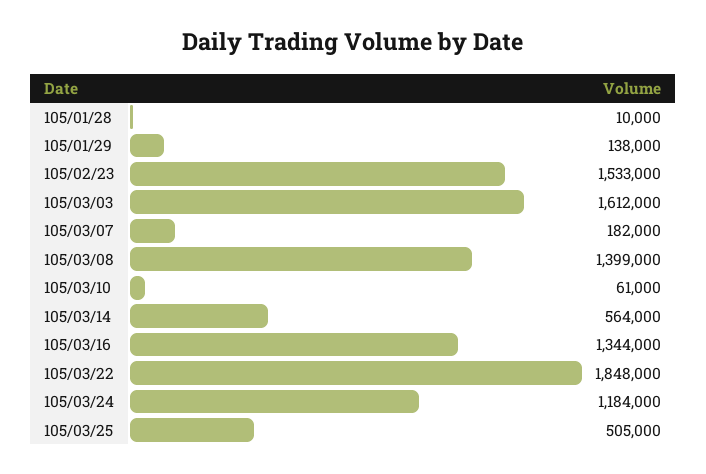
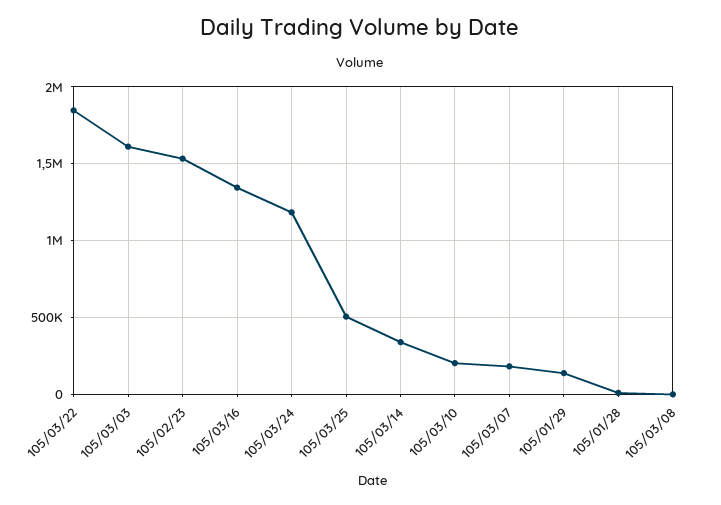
  {
    "105/01/28": 10000,
    "105/01/29": 138000,
    "105/02/23": 1533000,
    "105/03/03": 1612000,
    "105/03/07": 182000,
-   "105/03/08": 1399000,
+   "105/03/08": 0,
-   "105/03/10": 61000,
+   "105/03/10": 200000,
-   "105/03/14": 564000,
+   "105/03/14": 350000,
    "105/03/16": 1344000,
    "105/03/22": 1848000,
    "105/03/24": 1184000,
    "105/03/25": 505000
  }

